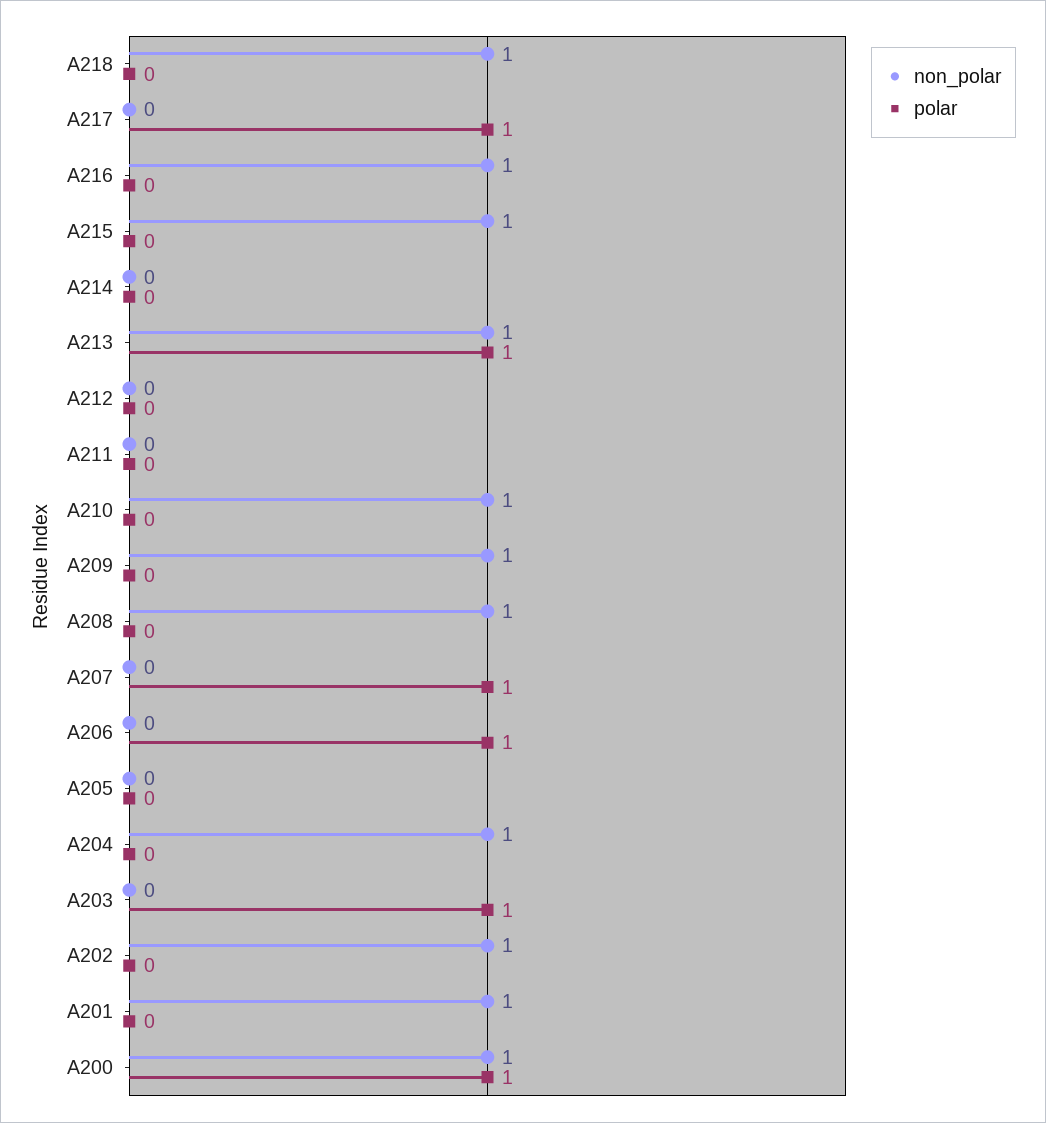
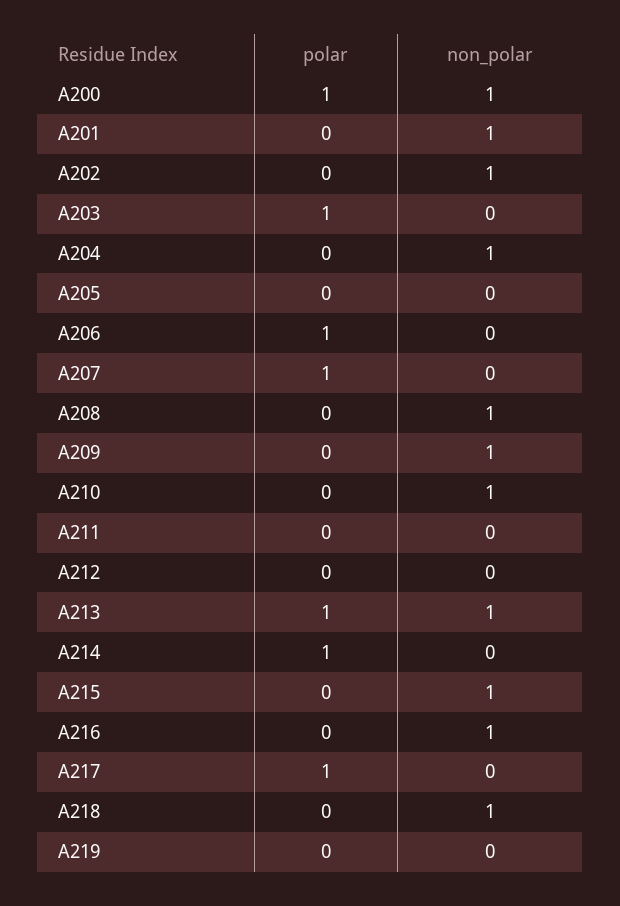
  {
    "non_polar": {
      "A218": 1,
      "A217": 0,
      "A216": 1,
      "A215": 1,
      "A214": 0,
      "A213": 1,
      "A212": 0,
      "A211": 0,
      "A210": 1,
      "A209": 1,
      "A208": 1,
      "A207": 0,
      "A206": 0,
      "A205": 0,
      "A204": 1,
      "A203": 0,
      "A202": 1,
      "A201": 1,
-     "A200": 1
+     "A200": 1,
+     "A219": 0
    },
    "polar": {
      "A218": 0,
      "A217": 1,
      "A216": 0,
      "A215": 0,
-     "A214": 0,
+     "A214": 1,
      "A213": 1,
      "A212": 0,
      "A211": 0,
      "A210": 0,
      "A209": 0,
      "A208": 0,
      "A207": 1,
      "A206": 1,
      "A205": 0,
      "A204": 0,
      "A203": 1,
      "A202": 0,
      "A201": 0,
-     "A200": 1
+     "A200": 1,
+     "A219": 0
    }
  }

